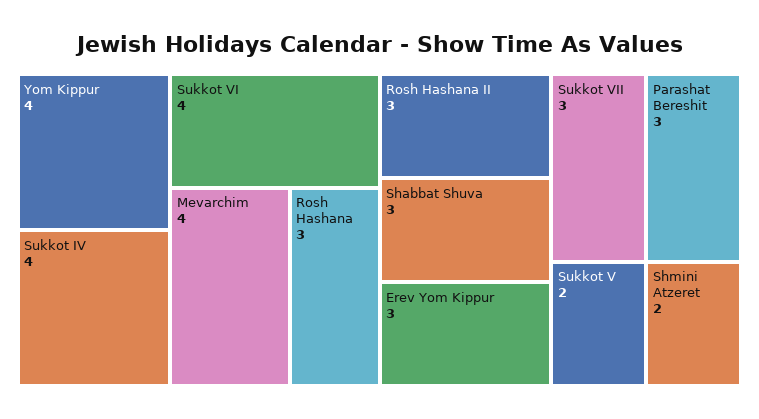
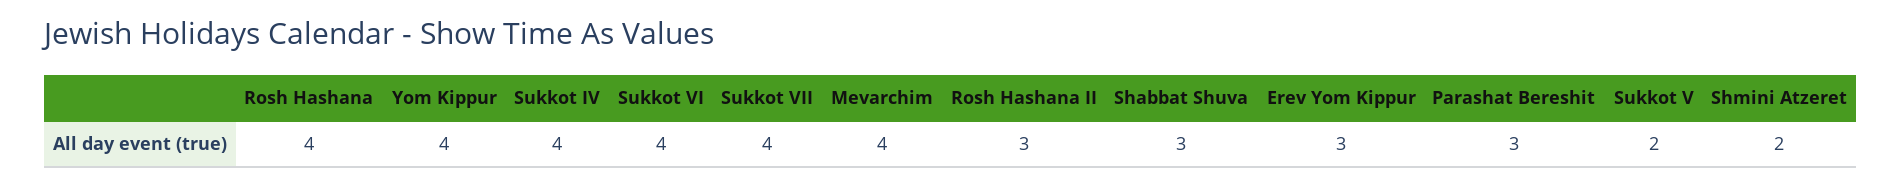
  {
    "Yom Kippur": 4,
    "Sukkot IV": 4,
    "Sukkot VI": 4,
    "Mevarchim": 4,
-   "Rosh Hashana": 3,
+   "Rosh Hashana": 4,
    "Rosh Hashana II": 3,
    "Shabbat Shuva": 3,
    "Erev Yom Kippur": 3,
-   "Sukkot VII": 3,
+   "Sukkot VII": 4,
    "Parashat Bereshit": 3,
    "Sukkot V": 2,
    "Shmini Atzeret": 2
  }

